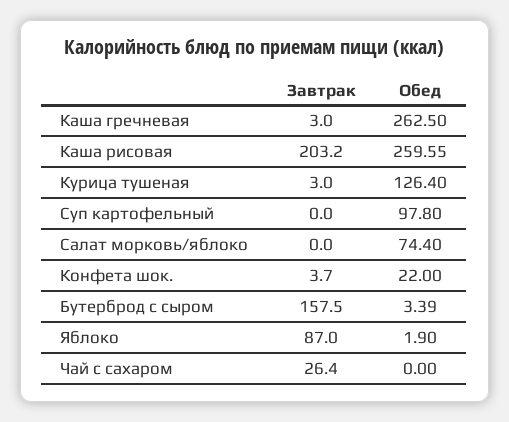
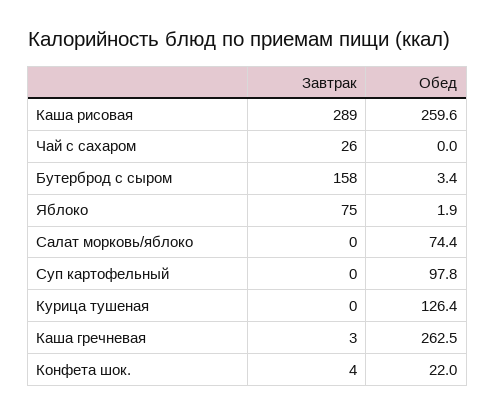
  {
    "Завтрак": {
      "Каша гречневая": 3,
-     "Каша рисовая": 203.2,
+     "Каша рисовая": 289,
-     "Курица тушеная": 3,
+     "Курица тушеная": 0,
      "Суп картофельный": 0,
      "Салат морковь/яблоко": 0,
      "Конфета шок.": 3.7,
      "Бутерброд с сыром": 157.5,
-     "Яблоко": 87,
+     "Яблоко": 75,
      "Чай с сахаром": 26.4
    },
    "Обед": {
      "Каша гречневая": 262.5,
      "Каша рисовая": 259.55,
      "Курица тушеная": 126.4,
      "Суп картофельный": 97.8,
      "Салат морковь/яблоко": 74.4,
      "Конфета шок.": 22,
      "Бутерброд с сыром": 3.39,
      "Яблоко": 1.9,
      "Чай с сахаром": 0
    }
  }

